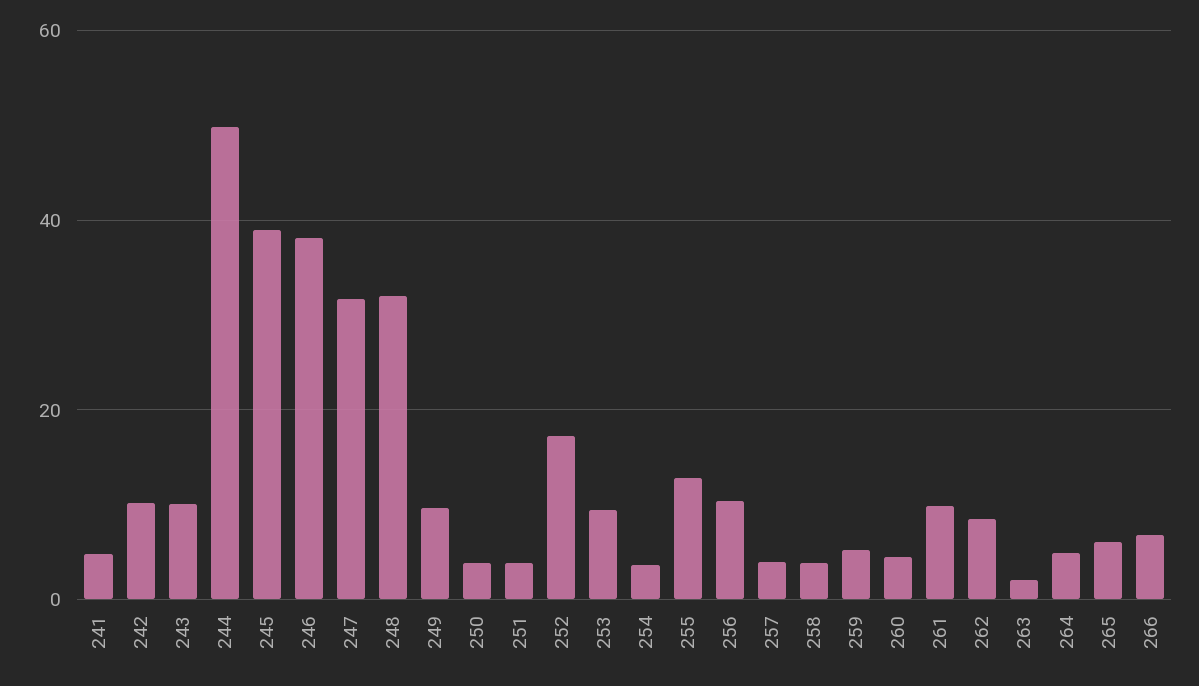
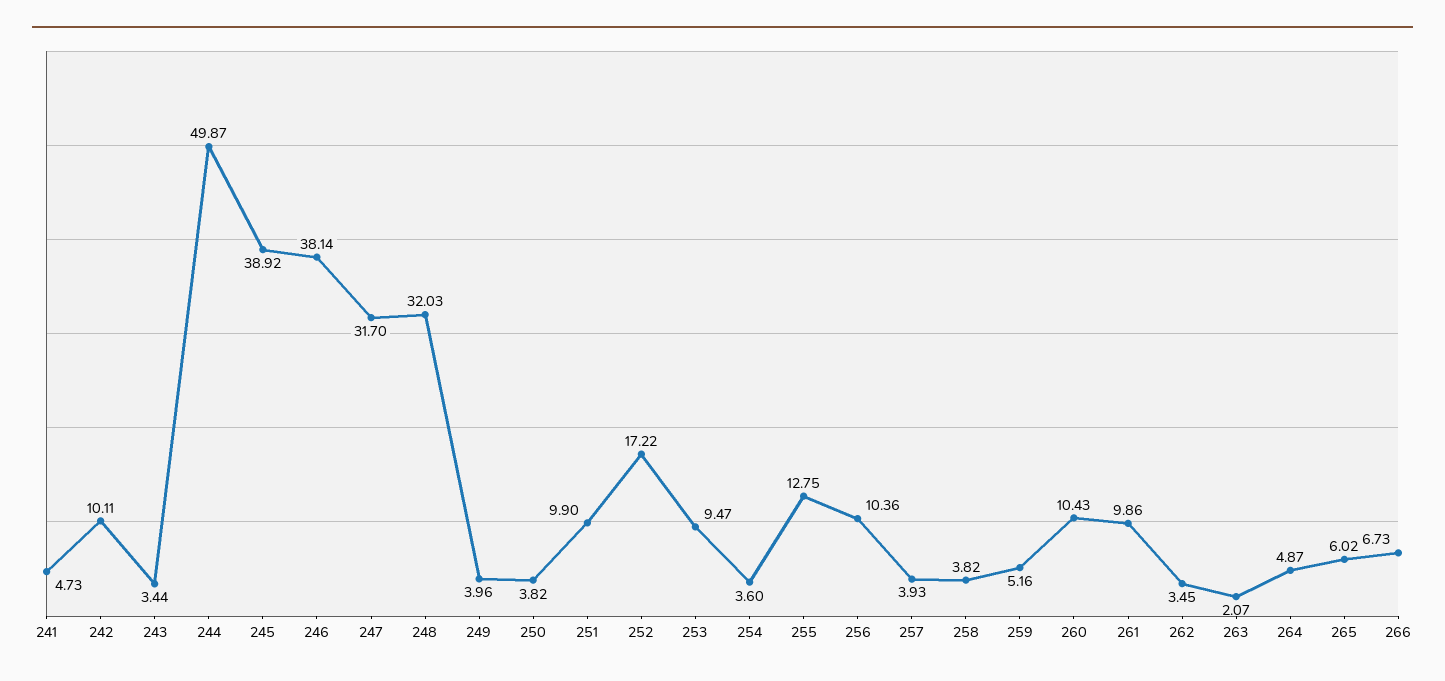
  {
    "241": 4.73,
    "242": 10.11,
-   "243": 10,
+   "243": 3.44,
    "244": 49.87,
    "245": 38.92,
    "246": 38.14,
    "247": 31.7,
    "248": 32.03,
-   "249": 10,
+   "249": 3.96,
    "250": 3.82,
-   "251": 4,
+   "251": 9.9,
    "252": 17.22,
    "253": 9.47,
    "254": 3.6,
    "255": 12.75,
    "256": 10.36,
    "257": 3.93,
    "258": 3.82,
    "259": 5.16,
-   "260": 4,
+   "260": 10.43,
    "261": 9.86,
-   "262": 8,
+   "262": 3.45,
    "263": 2.07,
    "264": 4.87,
    "265": 6.02,
    "266": 6.73
  }

